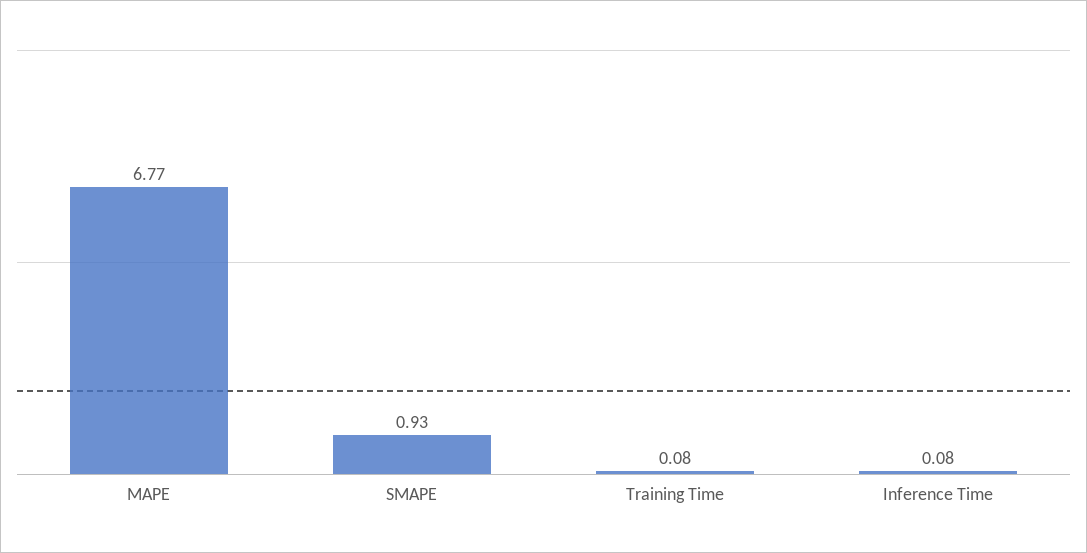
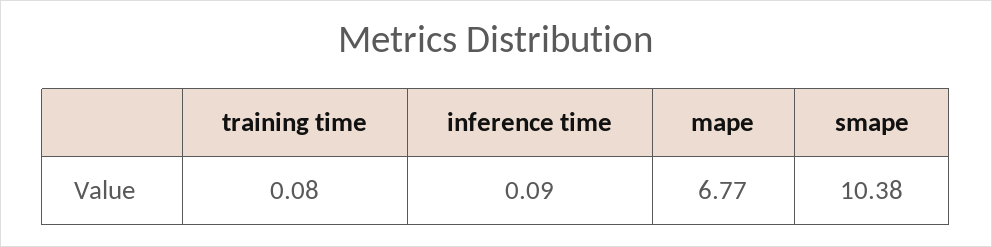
  {
    "MAPE": 6.77,
-   "SMAPE": 0.93,
+   "SMAPE": 10.38,
    "Training Time": 0.08,
-   "Inference Time": 0.08
+   "Inference Time": 0.09
  }

